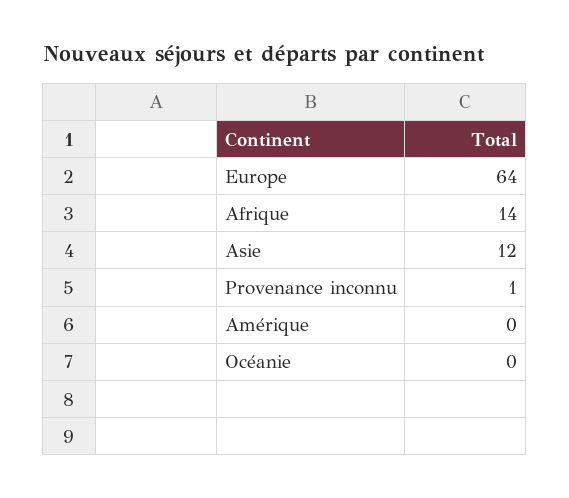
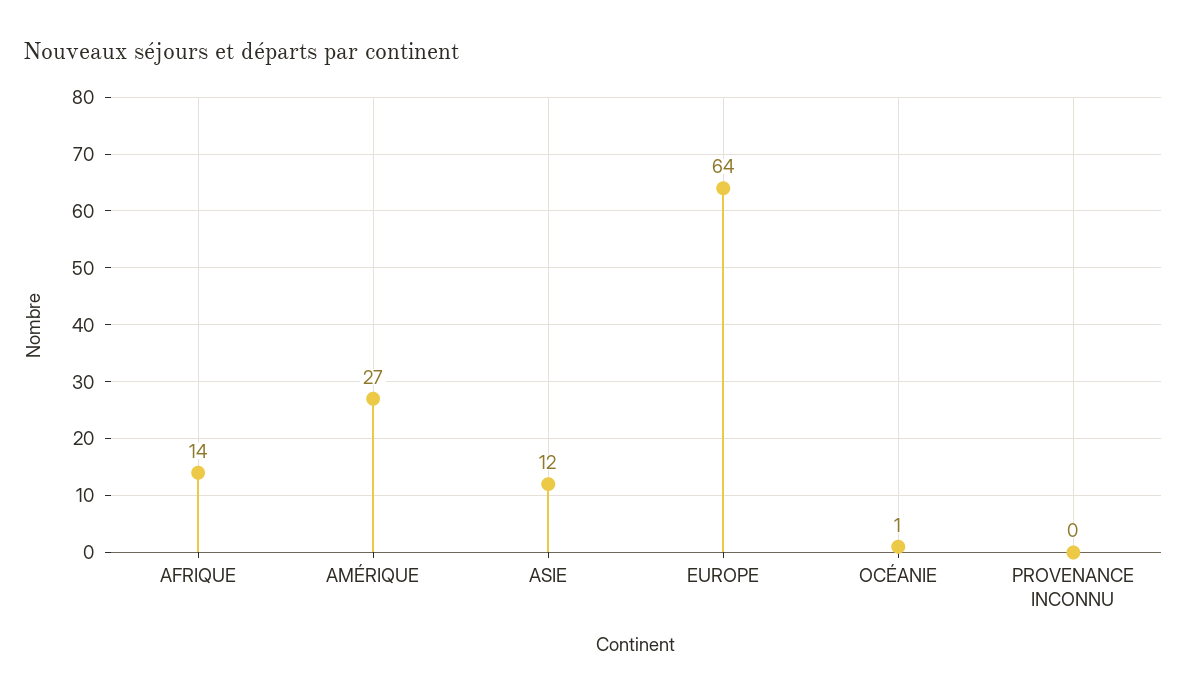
  {
    "Europe": 64,
    "Afrique": 14,
    "Asie": 12,
-   "Provenance inconnu": 1,
+   "Provenance inconnu": 0,
-   "Amérique": 0,
+   "Amérique": 27,
-   "Océanie": 0
+   "Océanie": 1
  }

